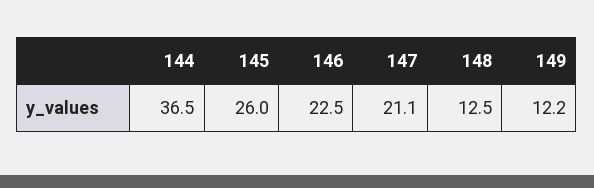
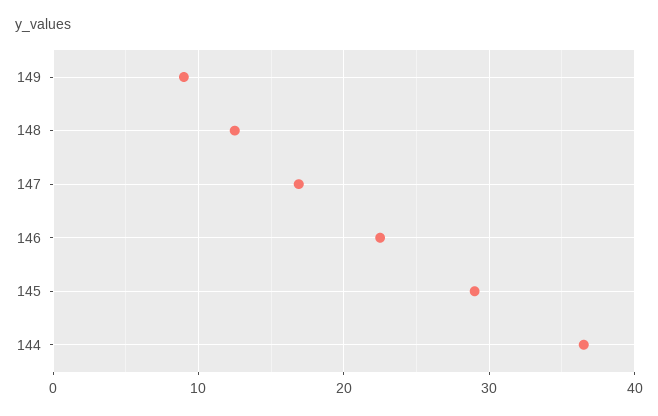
  {
    "144": 36.5,
-   "145": 26,
+   "145": 29,
    "146": 22.5,
-   "147": 21.1,
+   "147": 17,
    "148": 12.5,
-   "149": 12.2
+   "149": 9
  }

